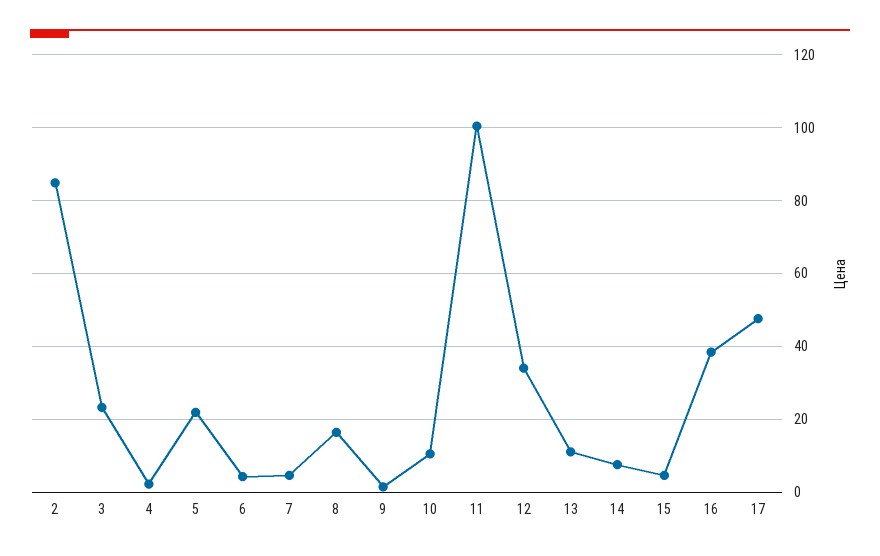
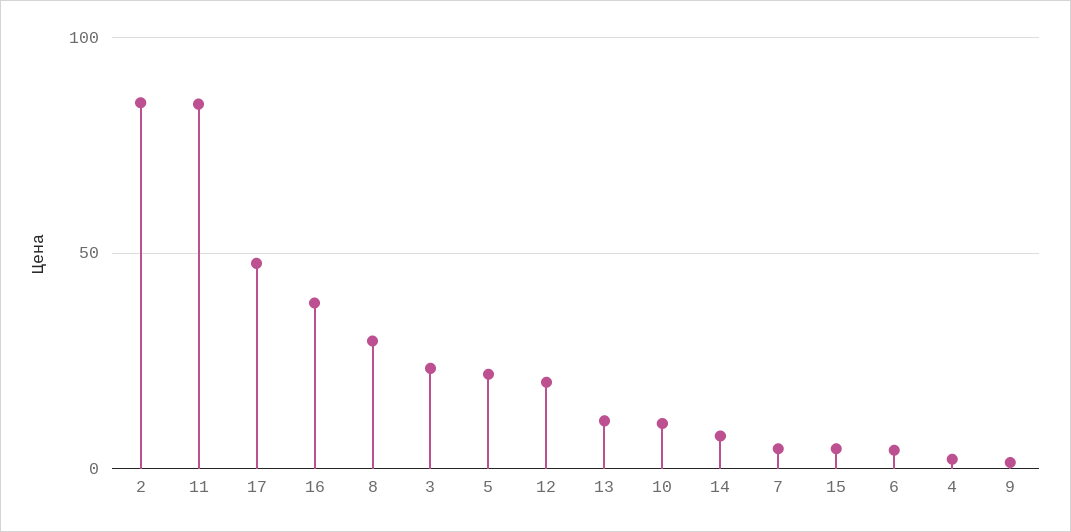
  {
    "2": 84,
    "3": 24,
    "4": 2,
    "5": 22,
    "6": 4,
    "7": 4,
-   "8": 16,
+   "8": 30,
    "9": 2,
    "10": 10,
-   "11": 100,
+   "11": 85,
-   "12": 34,
+   "12": 20,
    "13": 12,
    "14": 8,
    "15": 4,
    "16": 38,
    "17": 48
  }

